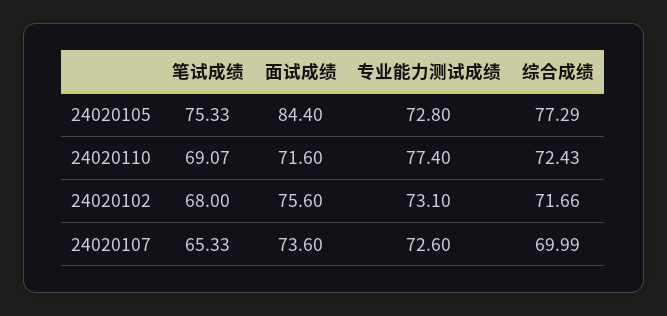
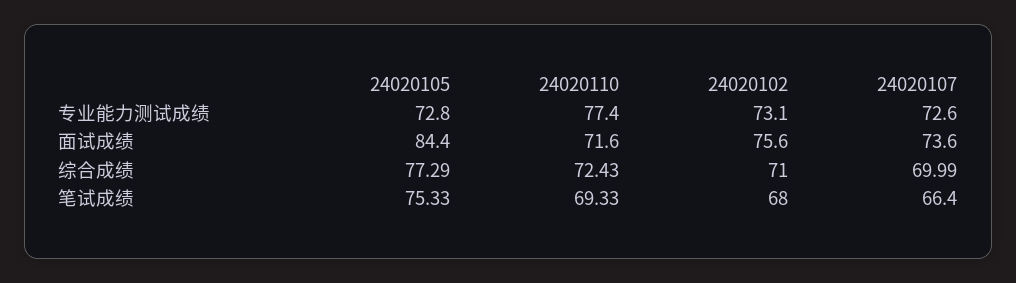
  {
    "笔试成绩": {
      "24020105": 75.33,
-     "24020110": 69.07,
+     "24020110": 69.33,
      "24020102": 68,
-     "24020107": 65.33
+     "24020107": 66.4
    },
    "面试成绩": {
      "24020105": 84.4,
      "24020110": 71.6,
      "24020102": 75.6,
      "24020107": 73.6
    },
    "专业能力测试成绩": {
      "24020105": 72.8,
      "24020110": 77.4,
      "24020102": 73.1,
      "24020107": 72.6
    },
    "综合成绩": {
      "24020105": 77.29,
      "24020110": 72.43,
-     "24020102": 71.66,
+     "24020102": 71,
      "24020107": 69.99
    }
  }

